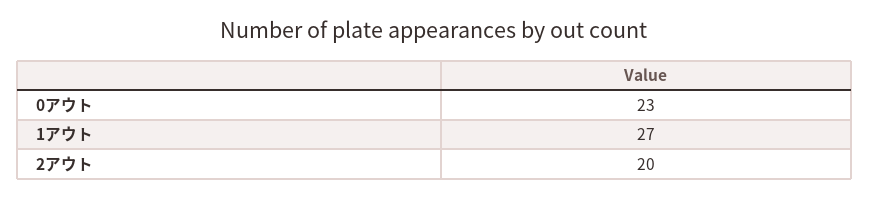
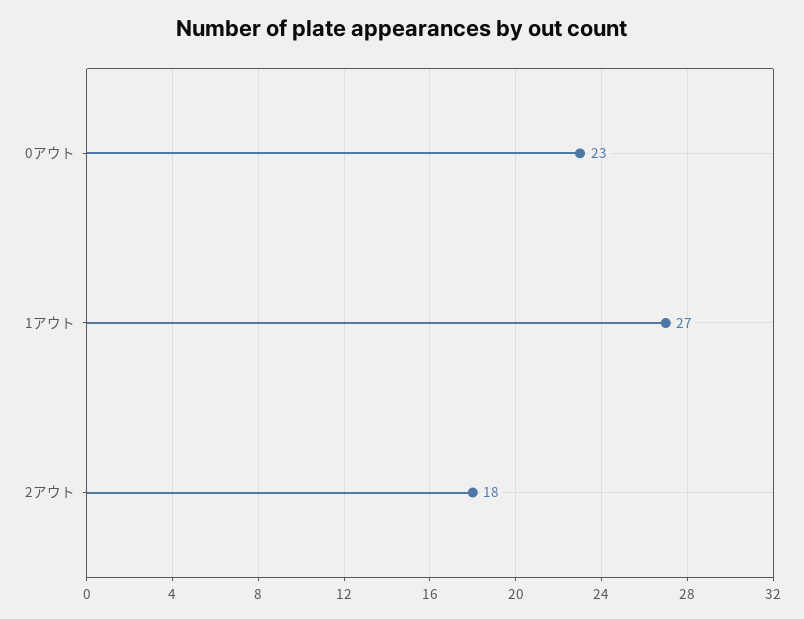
  {
    "0アウト": 23,
    "1アウト": 27,
-   "2アウト": 20
+   "2アウト": 18
  }

